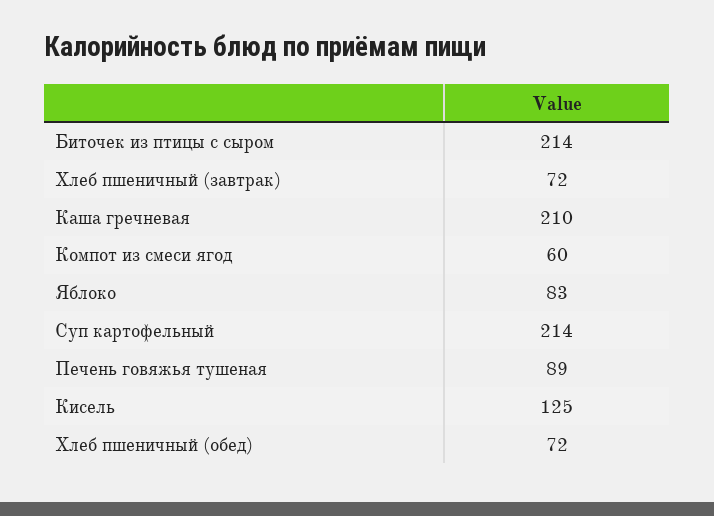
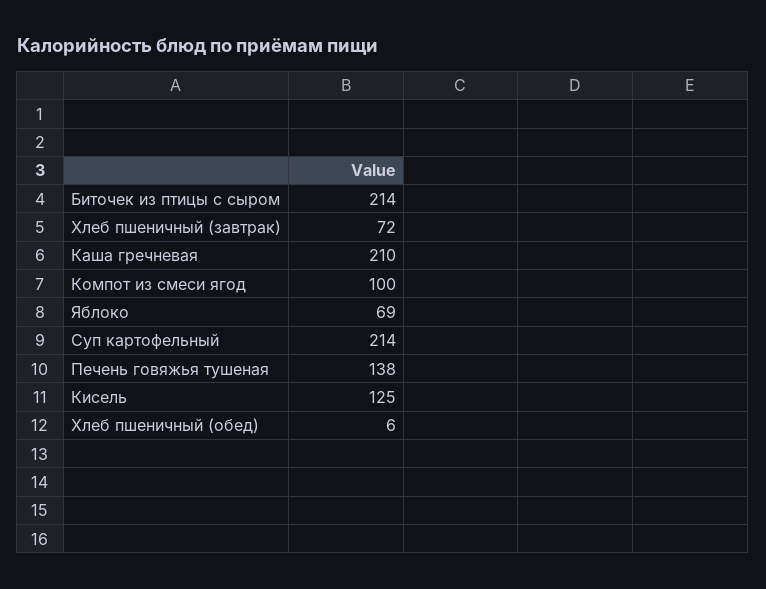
  {
    "Биточек из птицы с сыром": 214,
    "Хлеб пшеничный (завтрак)": 72,
    "Каша гречневая": 210,
-   "Компот из смеси ягод": 60,
+   "Компот из смеси ягод": 100,
-   "Яблоко": 83,
+   "Яблоко": 69,
    "Суп картофельный": 214,
-   "Печень говяжья тушеная": 89,
+   "Печень говяжья тушеная": 138,
    "Кисель": 125,
-   "Хлеб пшеничный (обед)": 72
+   "Хлеб пшеничный (обед)": 6
  }

